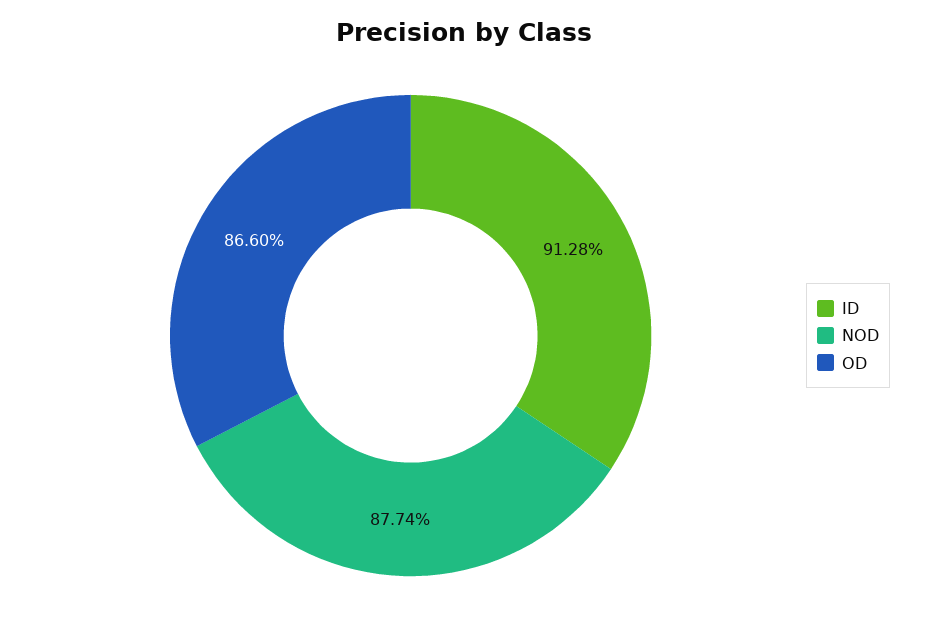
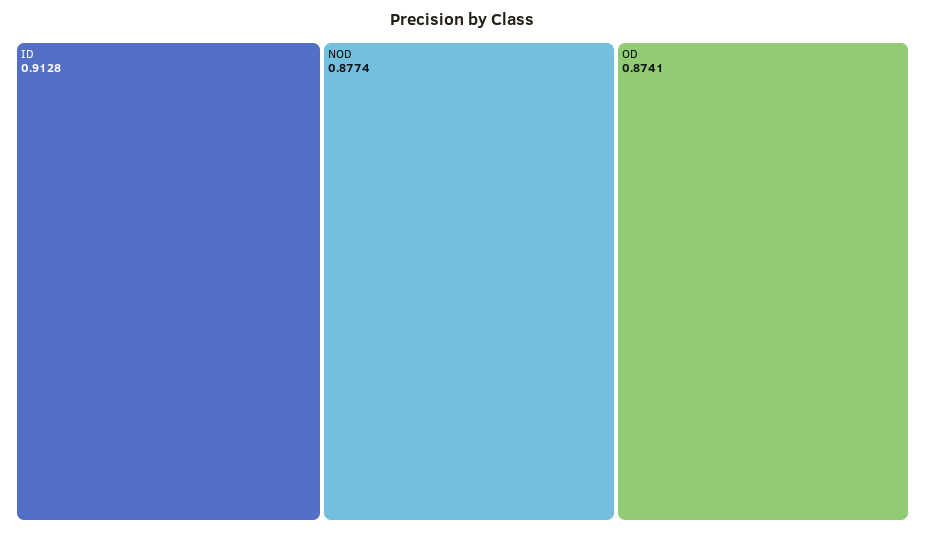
  {
    "ID": 0.9128,
    "NOD": 0.8774,
-   "OD": 0.866
+   "OD": 0.8741
  }

